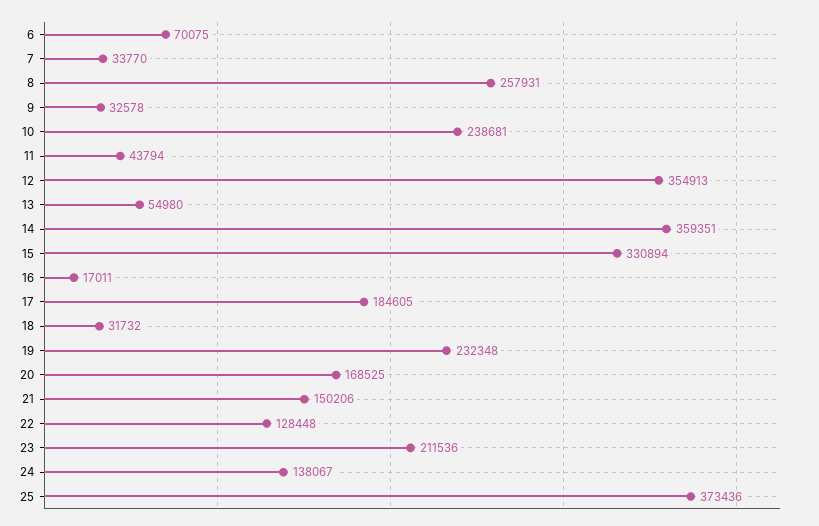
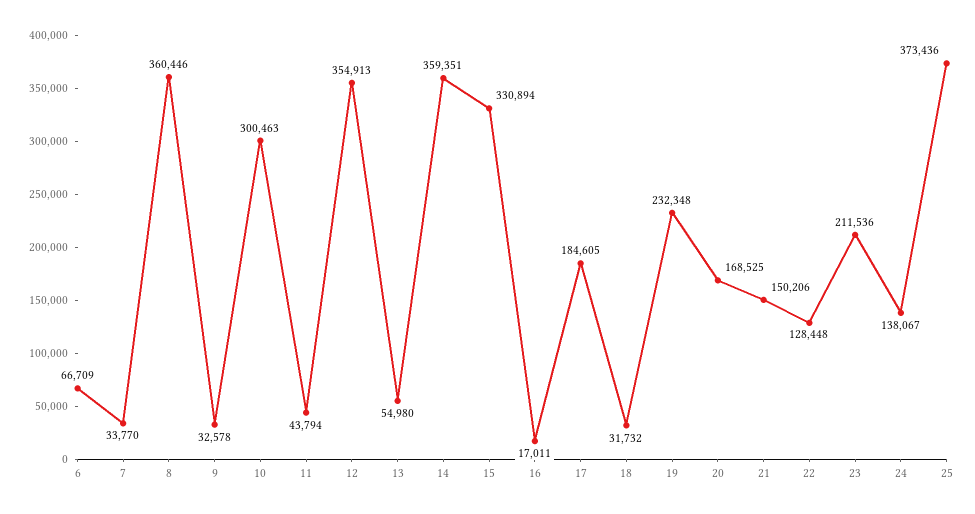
  {
-   "6": 70075,
+   "6": 66709,
    "7": 33770,
-   "8": 257931,
+   "8": 360446,
    "9": 32578,
-   "10": 238681,
+   "10": 300463,
    "11": 43794,
    "12": 354913,
    "13": 54980,
    "14": 359351,
    "15": 330894,
    "16": 17011,
    "17": 184605,
    "18": 31732,
    "19": 232348,
    "20": 168525,
    "21": 150206,
    "22": 128448,
    "23": 211536,
    "24": 138067,
    "25": 373436
  }

